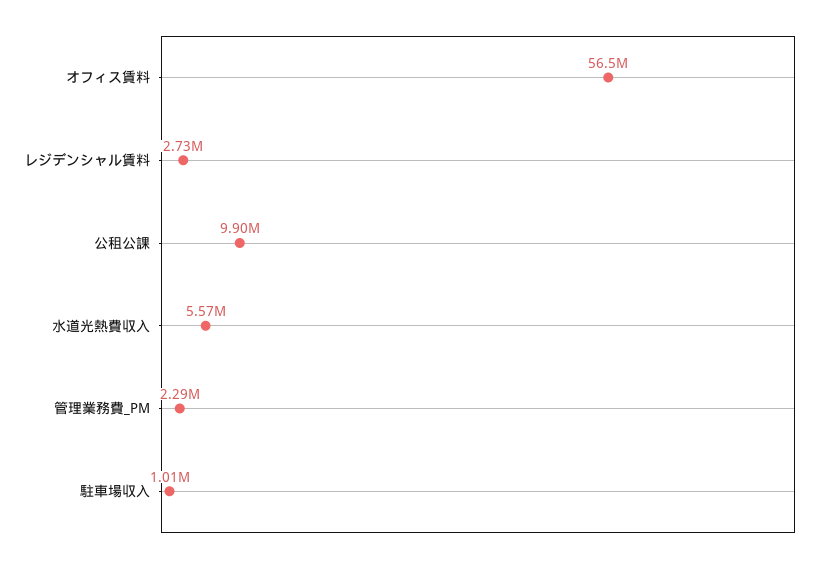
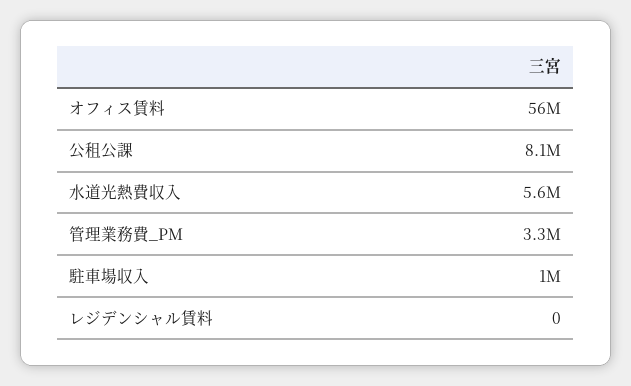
  {
    "オフィス賃料": 56500000,
-   "レジデンシャル賃料": 2730000,
+   "レジデンシャル賃料": 0,
-   "公租公課": 9900000,
+   "公租公課": 8100000,
    "水道光熱費収入": 5570000,
-   "管理業務費_PM": 2290000,
+   "管理業務費_PM": 3300000,
    "駐車場収入": 1010000
  }

